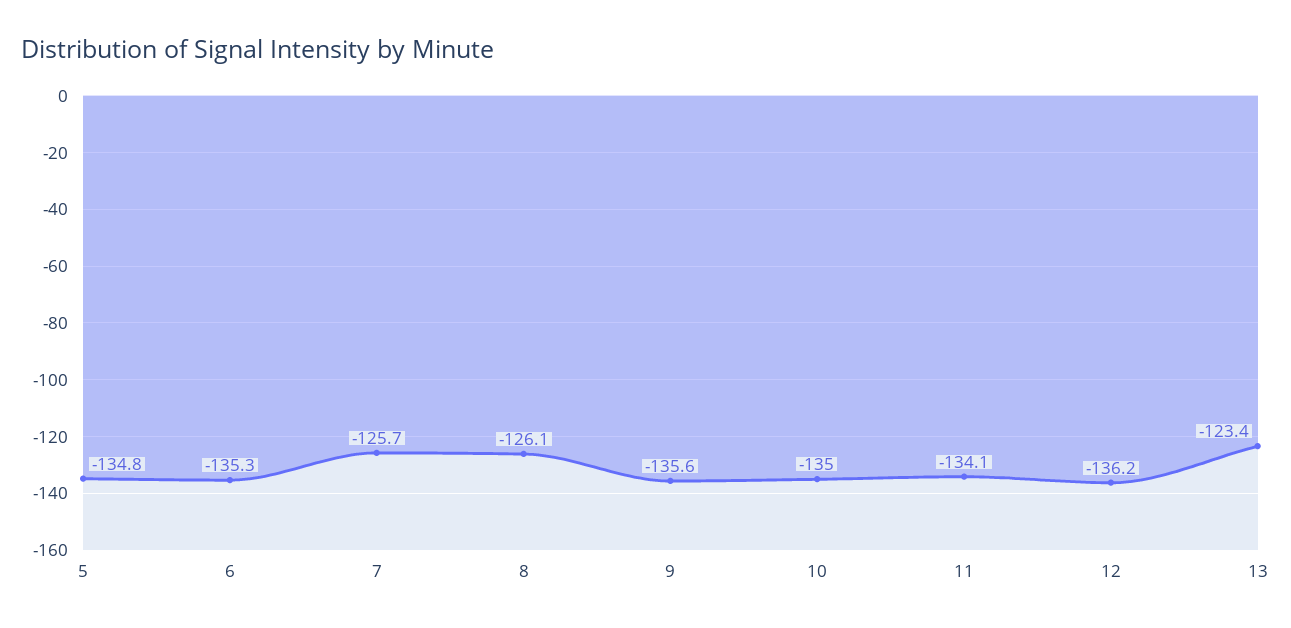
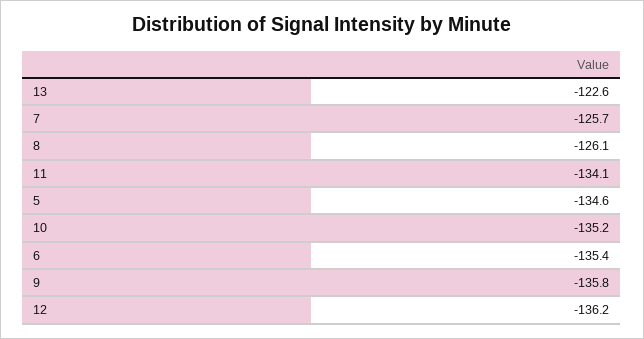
  {
-   "5": -134.8,
+   "5": -134.6,
-   "6": -135.3,
+   "6": -135.4,
    "7": -125.7,
    "8": -126.1,
-   "9": -135.6,
+   "9": -135.8,
-   "10": -135,
+   "10": -135.2,
    "11": -134.1,
    "12": -136.2,
-   "13": -123.4
+   "13": -122.6
  }

